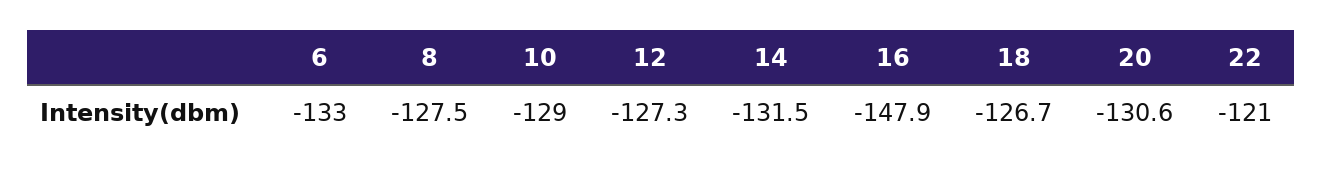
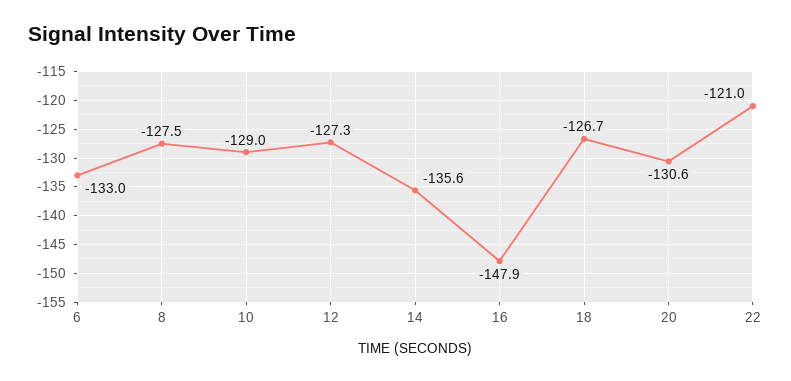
  {
    "6": -133,
    "8": -127.5,
    "10": -129,
    "12": -127.3,
-   "14": -131.5,
+   "14": -135.6,
    "16": -147.9,
    "18": -126.7,
    "20": -130.6,
    "22": -121
  }

